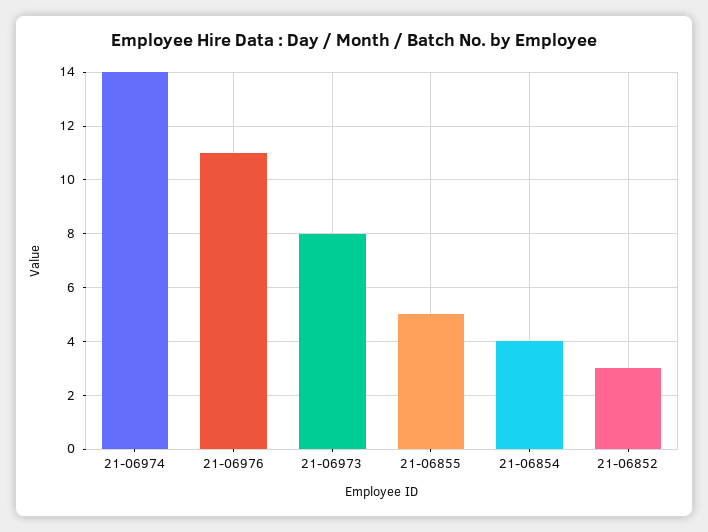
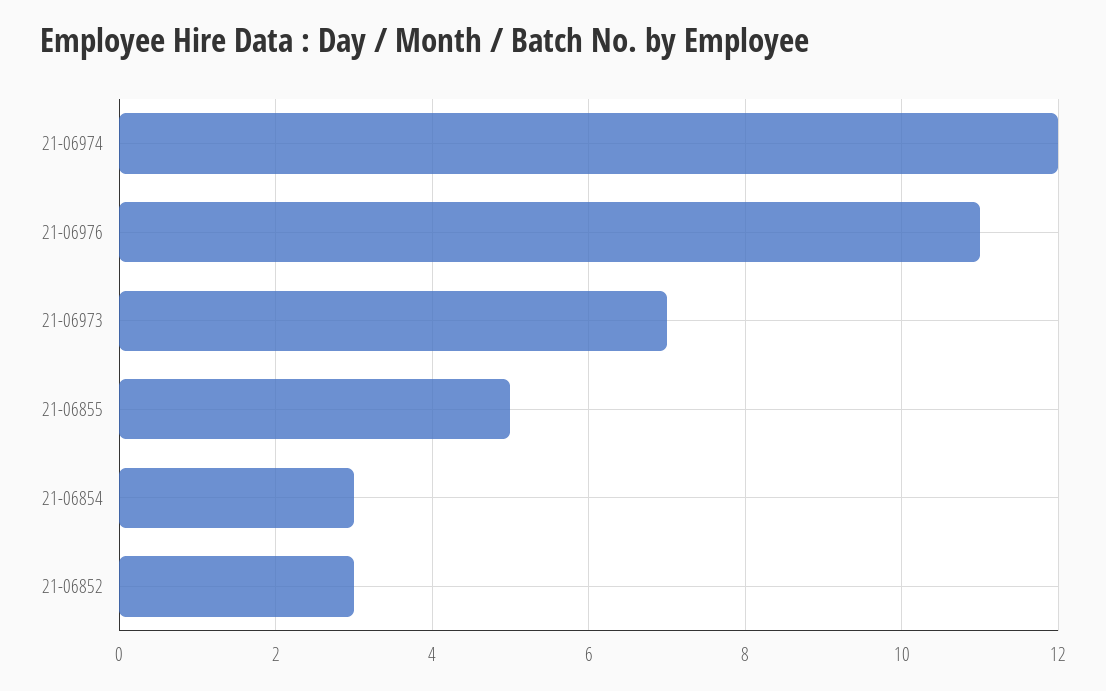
  {
-   "21-06974": 14,
+   "21-06974": 12,
    "21-06976": 11,
-   "21-06973": 8,
+   "21-06973": 7,
    "21-06855": 5,
-   "21-06854": 4,
+   "21-06854": 3,
    "21-06852": 3
  }

